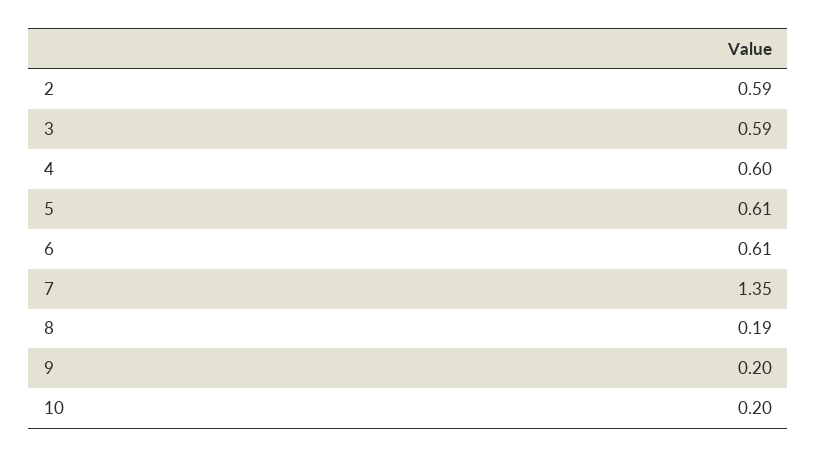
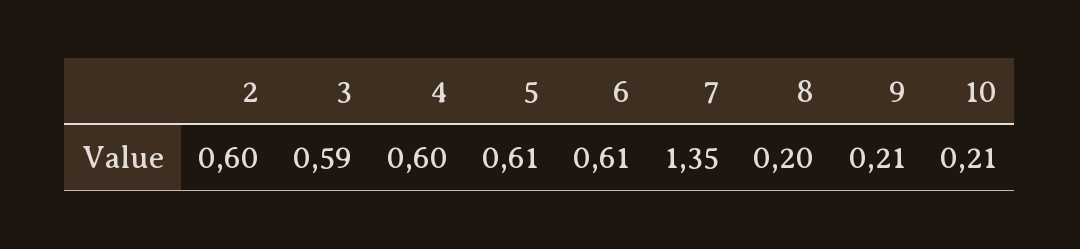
  {
-   "2": 0.59,
+   "2": 0.6,
    "3": 0.59,
    "4": 0.6,
    "5": 0.61,
    "6": 0.61,
    "7": 1.35,
-   "8": 0.19,
+   "8": 0.2,
-   "9": 0.2,
+   "9": 0.21,
-   "10": 0.2
+   "10": 0.21
  }

